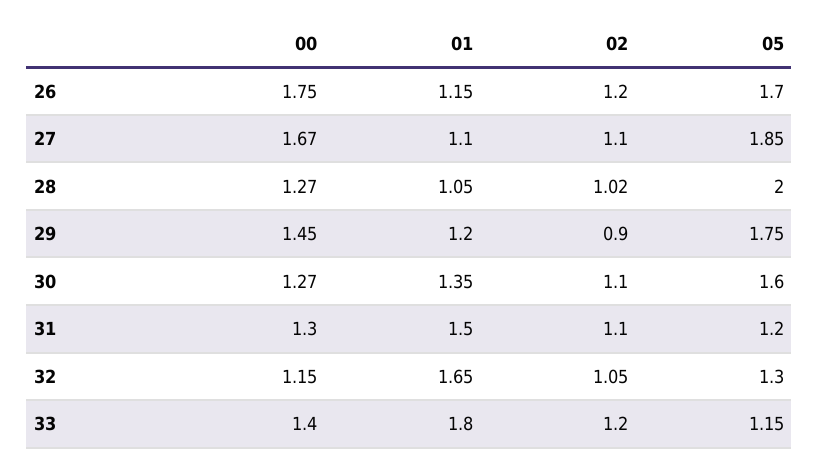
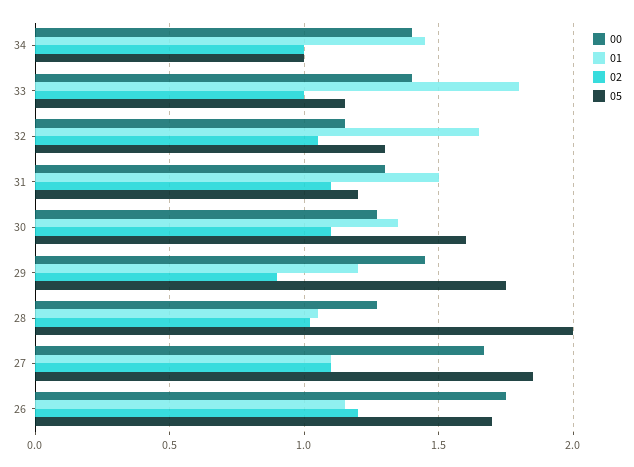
  {
    "00": {
      "26": 1.75,
      "27": 1.67,
      "28": 1.27,
      "29": 1.45,
      "30": 1.27,
      "31": 1.3,
      "32": 1.15,
-     "33": 1.4
+     "33": 1.4,
+     "34": 1.4
    },
    "01": {
      "26": 1.15,
      "27": 1.1,
      "28": 1.05,
      "29": 1.2,
      "30": 1.35,
      "31": 1.5,
      "32": 1.65,
-     "33": 1.8
+     "33": 1.8,
+     "34": 1.45
    },
    "02": {
      "26": 1.2,
      "27": 1.1,
      "28": 1.02,
      "29": 0.9,
      "30": 1.1,
      "31": 1.1,
      "32": 1.05,
-     "33": 1.2
+     "33": 1,
+     "34": 1
    },
    "05": {
      "26": 1.7,
      "27": 1.85,
      "28": 2,
      "29": 1.75,
      "30": 1.6,
      "31": 1.2,
      "32": 1.3,
-     "33": 1.15
+     "33": 1.15,
+     "34": 1
    }
  }

